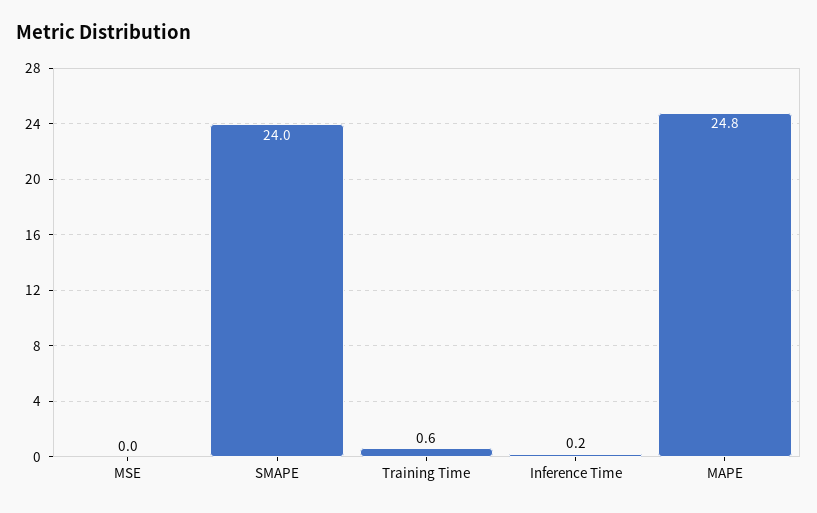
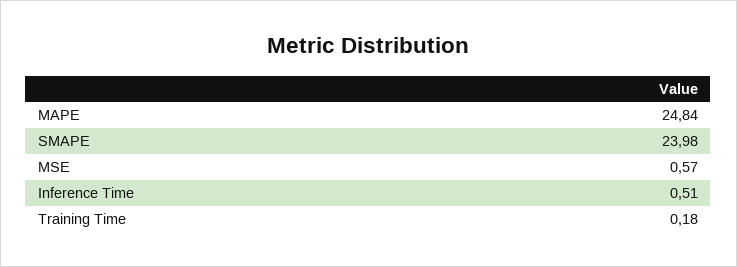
  {
-   "MSE": 0,
+   "MSE": 0.57,
    "SMAPE": 23.98,
-   "Training Time": 0.6,
+   "Training Time": 0.18,
-   "Inference Time": 0.2,
+   "Inference Time": 0.51,
    "MAPE": 24.84
  }

